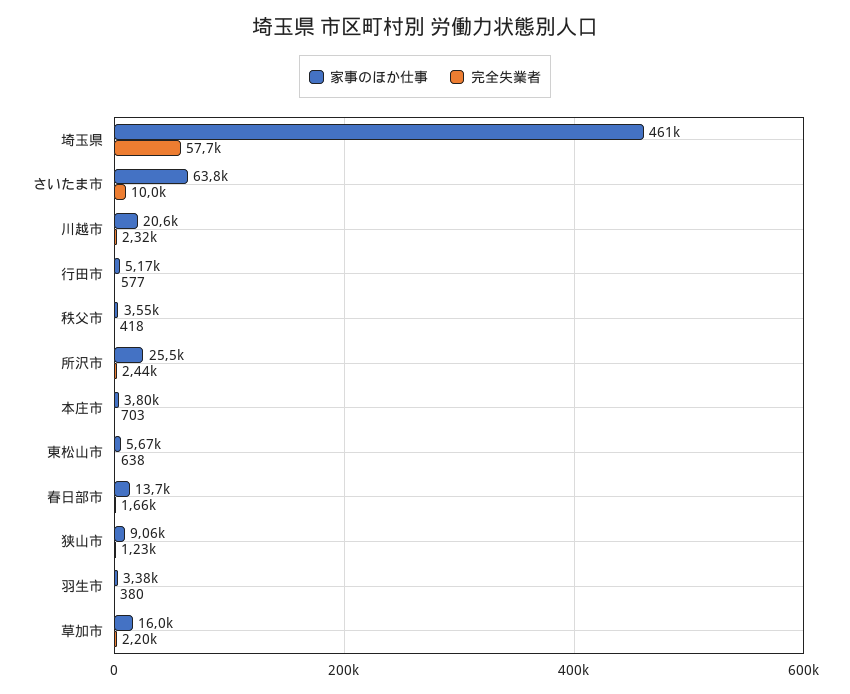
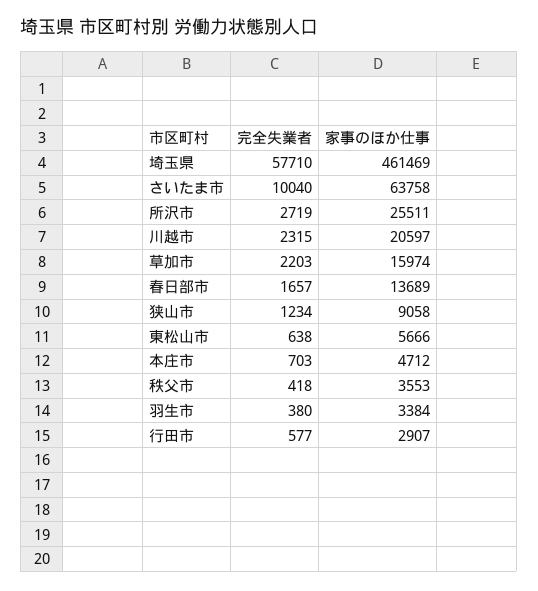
  {
    "家事のほか仕事": {
      "埼玉県": 461469,
      "さいたま市": 63758,
      "川越市": 20597,
-     "行田市": 5170,
+     "行田市": 2907,
      "秩父市": 3553,
      "所沢市": 25511,
-     "本庄市": 3800,
+     "本庄市": 4712,
      "東松山市": 5666,
      "春日部市": 13689,
      "狭山市": 9058,
      "羽生市": 3384,
      "草加市": 15974
    },
    "完全失業者": {
      "埼玉県": 57710,
      "さいたま市": 10040,
      "川越市": 2315,
      "行田市": 577,
      "秩父市": 418,
-     "所沢市": 2440,
+     "所沢市": 2719,
      "本庄市": 703,
      "東松山市": 638,
      "春日部市": 1657,
      "狭山市": 1234,
      "羽生市": 380,
      "草加市": 2203
    }
  }

